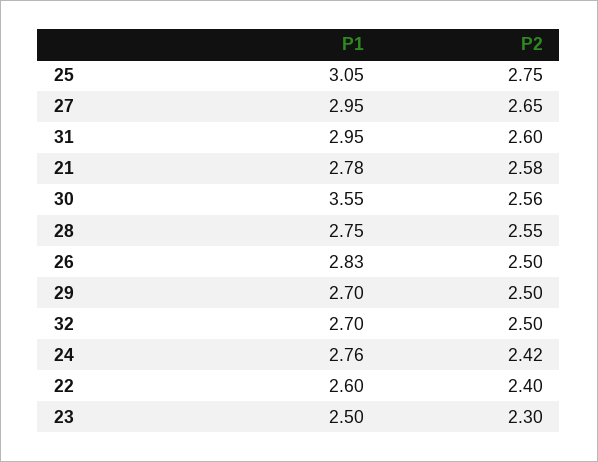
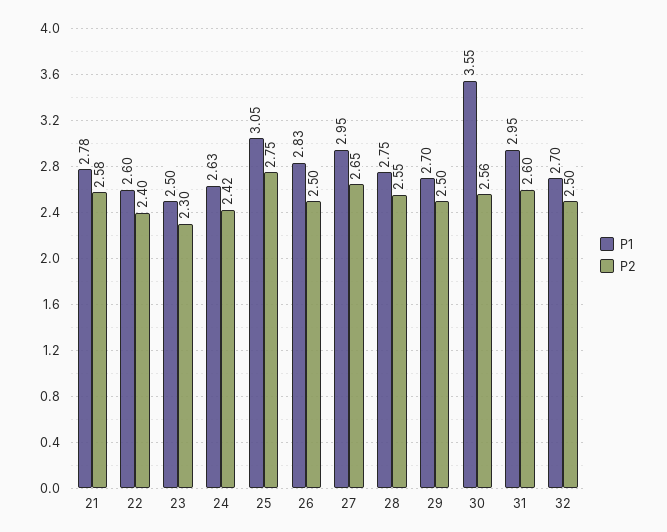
  {
    "P1": {
      "25": 3.05,
      "27": 2.95,
      "31": 2.95,
      "21": 2.78,
      "30": 3.55,
      "28": 2.75,
      "26": 2.83,
      "29": 2.7,
      "32": 2.7,
-     "24": 2.76,
+     "24": 2.63,
      "22": 2.6,
      "23": 2.5
    },
    "P2": {
      "25": 2.75,
      "27": 2.65,
      "31": 2.6,
      "21": 2.58,
      "30": 2.56,
      "28": 2.55,
      "26": 2.5,
      "29": 2.5,
      "32": 2.5,
      "24": 2.42,
      "22": 2.4,
      "23": 2.3
    }
  }

